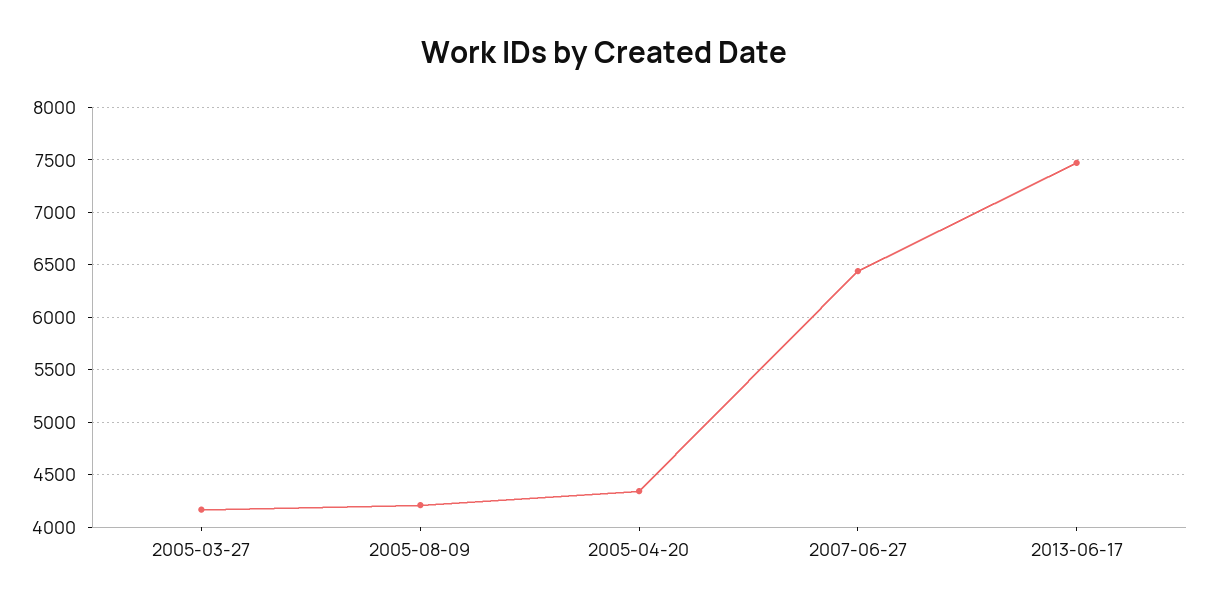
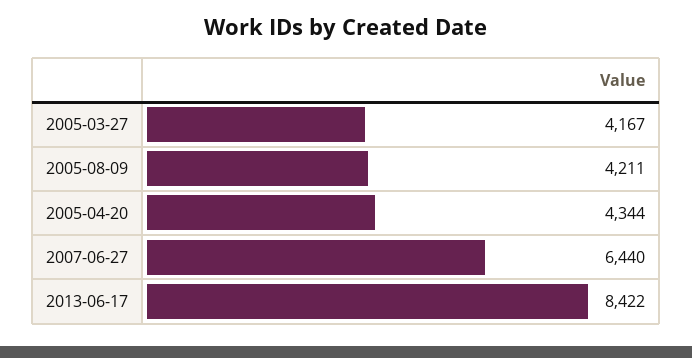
  {
    "2005-03-27": 4167,
    "2005-08-09": 4211,
    "2005-04-20": 4344,
    "2007-06-27": 6440,
-   "2013-06-17": 7500
+   "2013-06-17": 8422
  }

